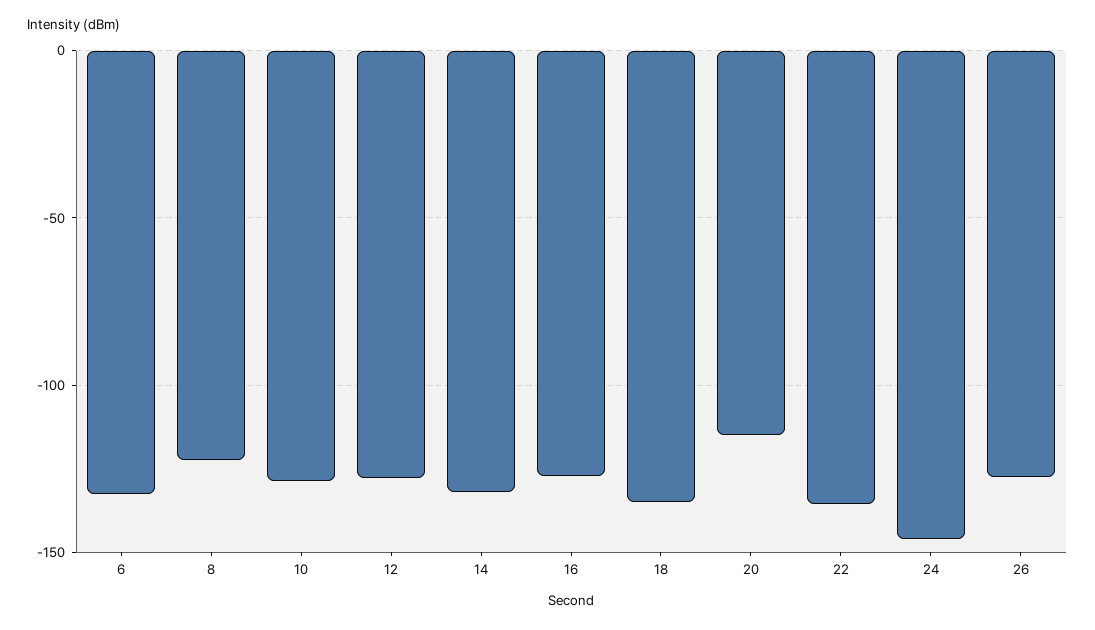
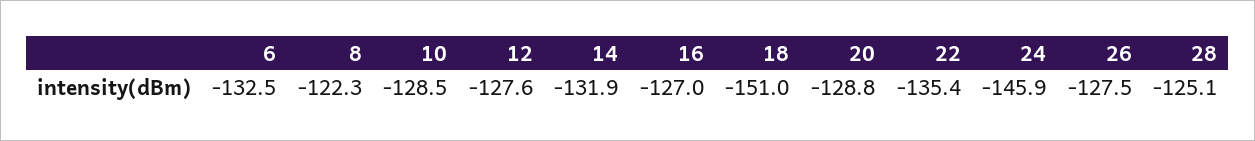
  {
    "6": -132.5,
    "8": -122.3,
    "10": -128.5,
    "12": -127.6,
    "14": -131.9,
    "16": -127,
-   "18": -135,
+   "18": -151,
-   "20": -115,
+   "20": -128.8,
    "22": -135.4,
    "24": -145.9,
-   "26": -127.5
+   "26": -127.5,
+   "28": -125.1
  }

